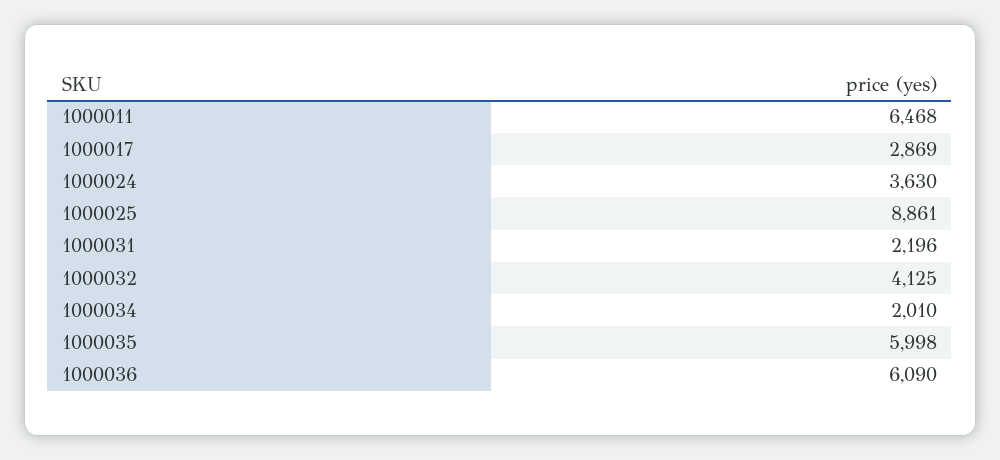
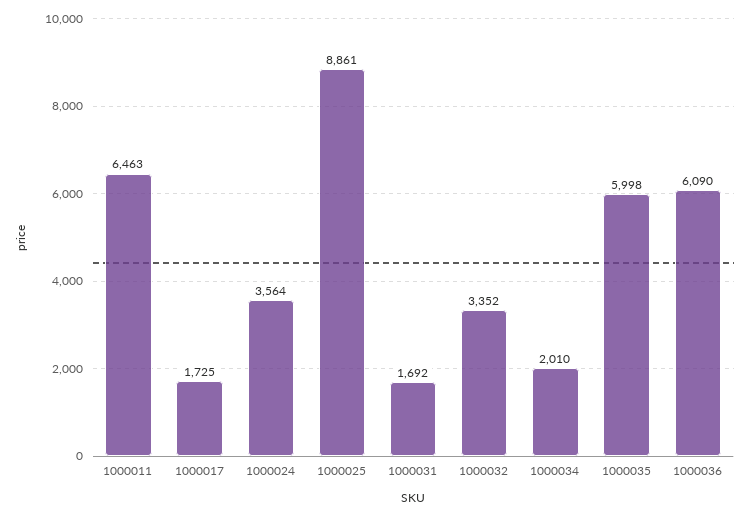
  {
-   "1000011": 6468,
+   "1000011": 6463,
-   "1000017": 2869,
+   "1000017": 1725,
-   "1000024": 3630,
+   "1000024": 3564,
    "1000025": 8861,
-   "1000031": 2196,
+   "1000031": 1692,
-   "1000032": 4125,
+   "1000032": 3352,
    "1000034": 2010,
    "1000035": 5998,
    "1000036": 6090
  }

